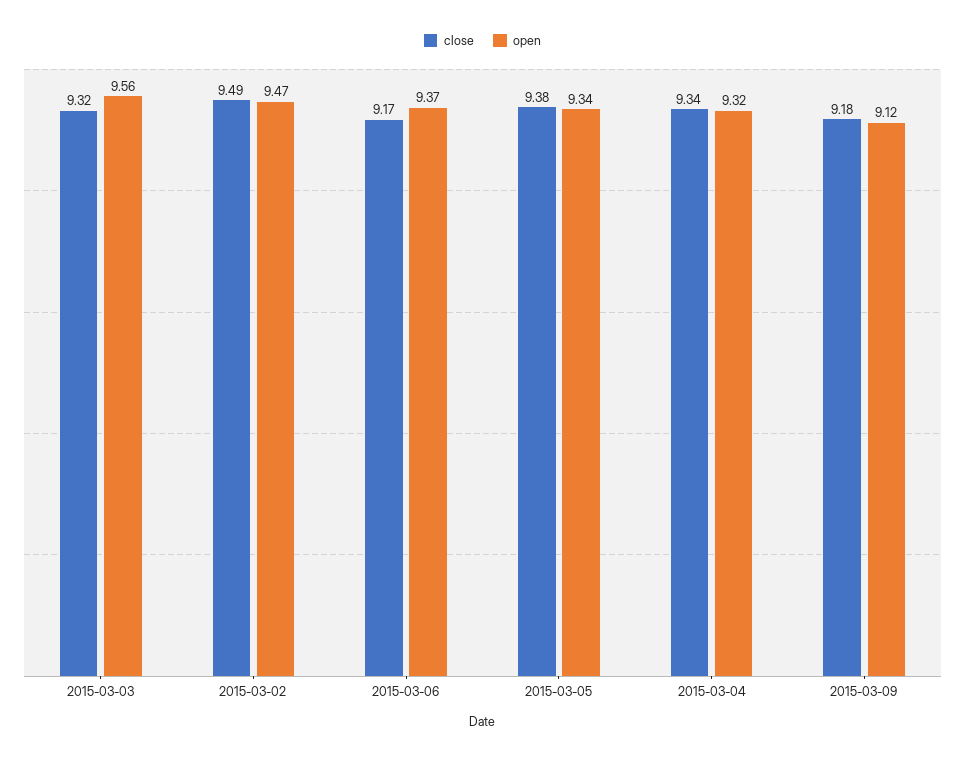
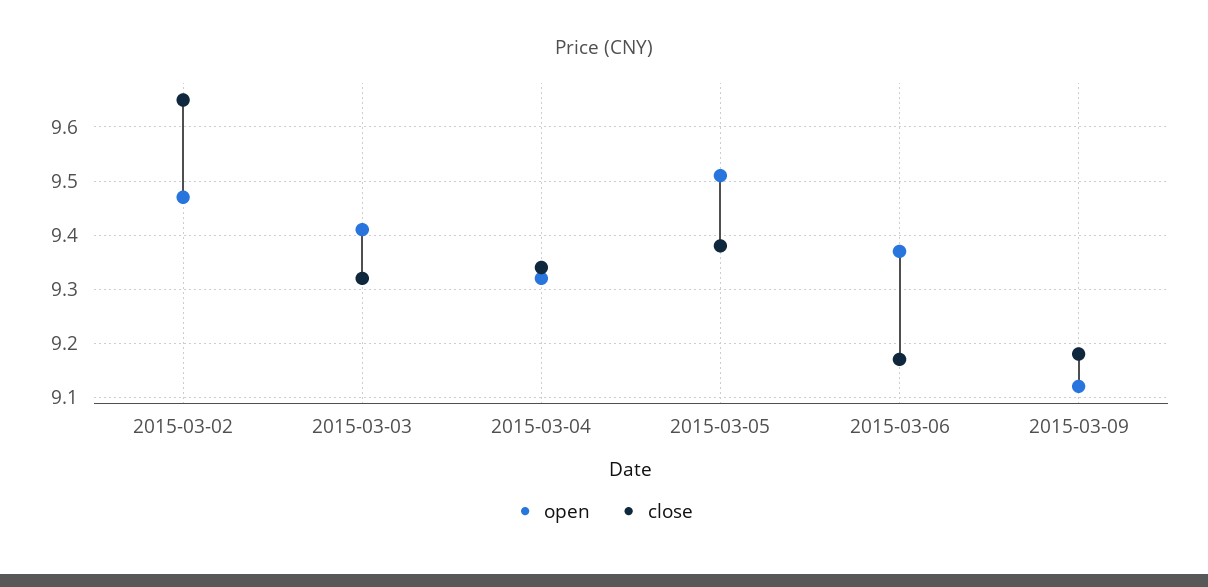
  {
    "close": {
      "2015-03-03": 9.32,
-     "2015-03-02": 9.49,
+     "2015-03-02": 9.65,
      "2015-03-06": 9.17,
      "2015-03-05": 9.38,
      "2015-03-04": 9.34,
      "2015-03-09": 9.18
    },
    "open": {
-     "2015-03-03": 9.56,
+     "2015-03-03": 9.4,
      "2015-03-02": 9.47,
      "2015-03-06": 9.37,
-     "2015-03-05": 9.34,
+     "2015-03-05": 9.5,
      "2015-03-04": 9.32,
      "2015-03-09": 9.12
    }
  }

